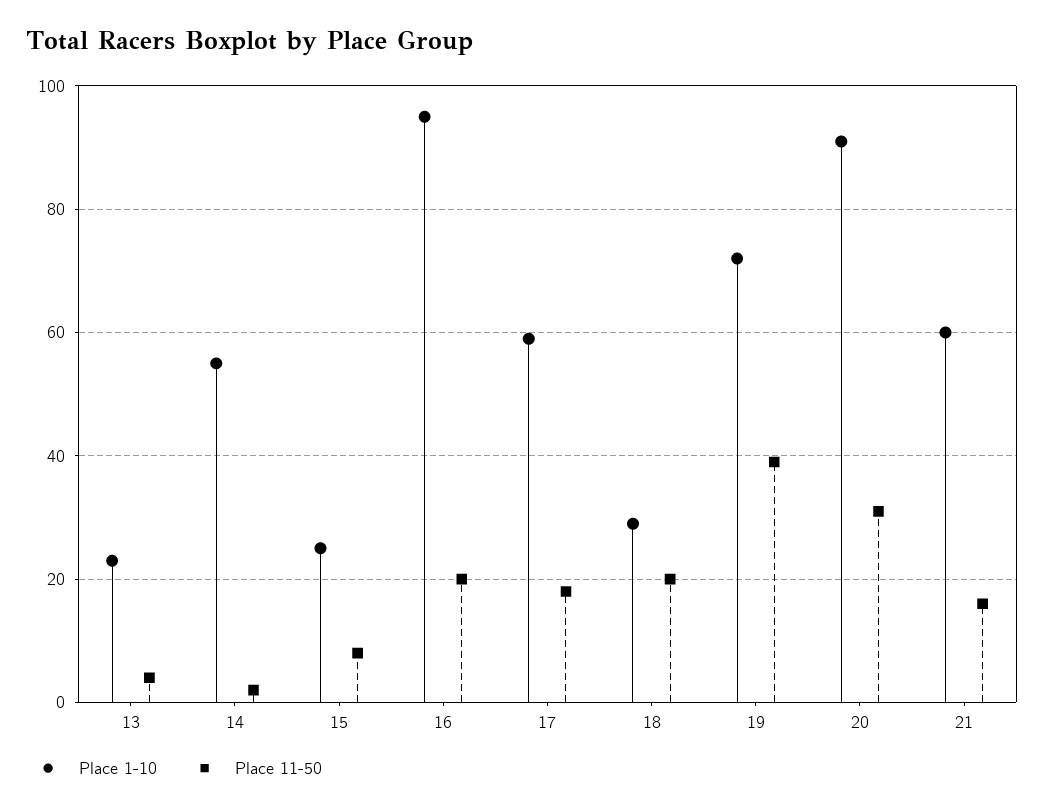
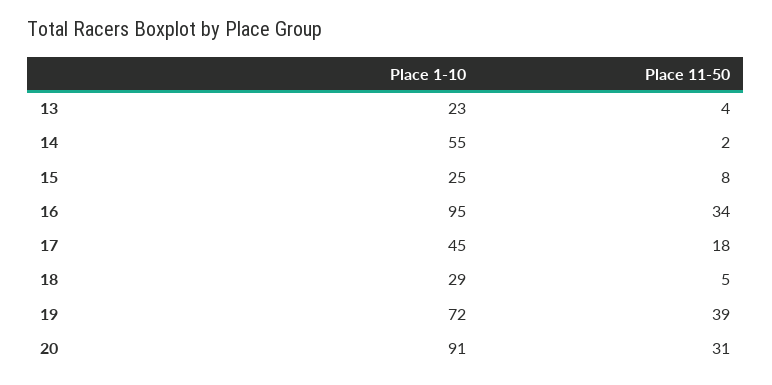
  {
    "Place 1-10": {
      "13": 23,
      "14": 55,
      "15": 25,
      "16": 95,
-     "17": 60,
+     "17": 45,
      "18": 29,
      "19": 72,
-     "20": 91,
+     "20": 91
-     "21": 60
    },
    "Place 11-50": {
      "13": 4,
      "14": 2,
      "15": 8,
-     "16": 20,
+     "16": 34,
      "17": 18,
-     "18": 20,
+     "18": 5,
      "19": 39,
-     "20": 31,
+     "20": 31
-     "21": 15
    }
  }

